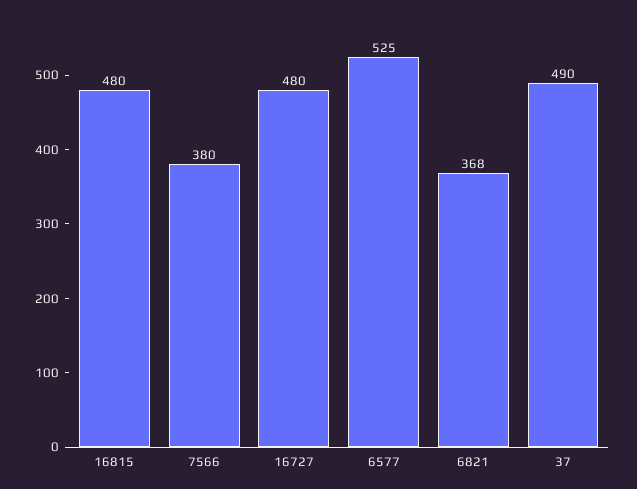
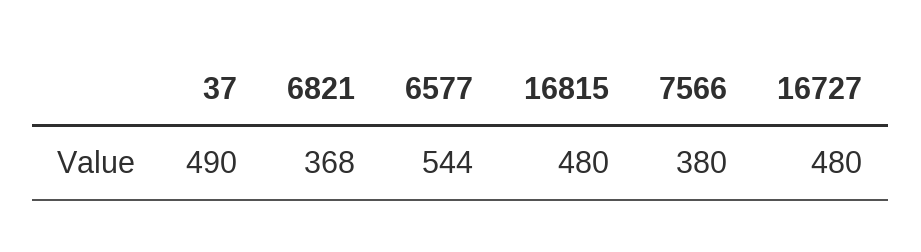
  {
    "16815": 480,
    "7566": 380,
    "16727": 480,
-   "6577": 525,
+   "6577": 544,
    "6821": 368,
    "37": 490
  }

